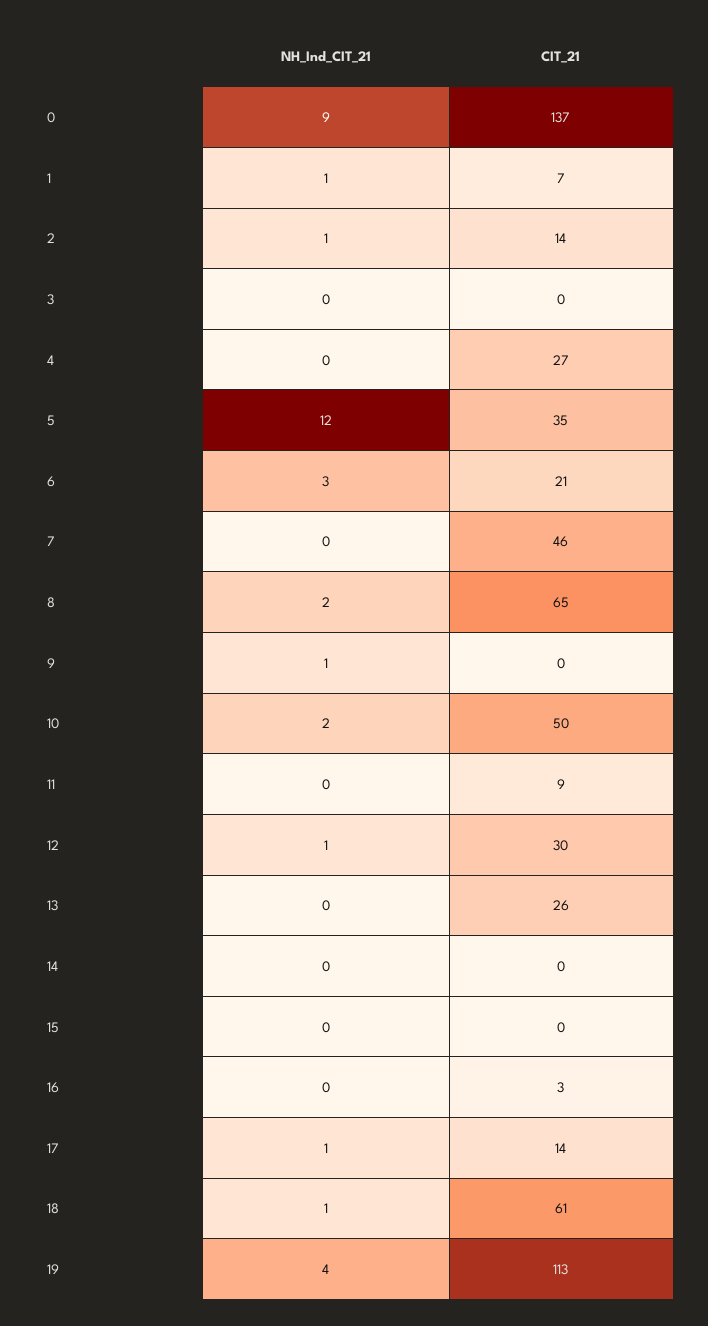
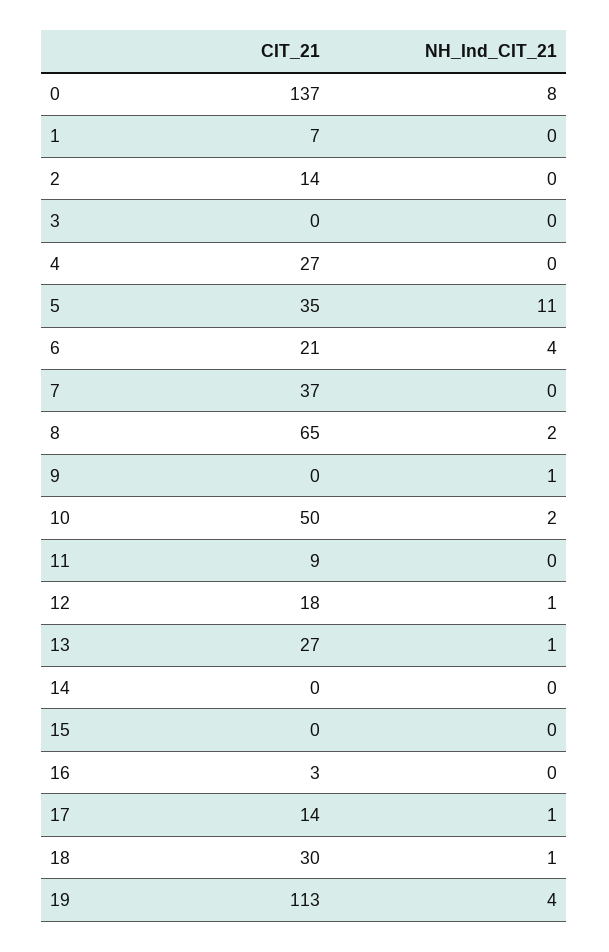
  {
    "NH_Ind_CIT_21": {
-     "0": 9,
+     "0": 8,
-     "1": 1,
+     "1": 0,
-     "2": 1,
+     "2": 0,
      "3": 0,
      "4": 0,
-     "5": 12,
+     "5": 11,
-     "6": 3,
+     "6": 4,
      "7": 0,
      "8": 2,
      "9": 1,
      "10": 2,
      "11": 0,
      "12": 1,
-     "13": 0,
+     "13": 1,
      "14": 0,
      "15": 0,
      "16": 0,
      "17": 1,
      "18": 1,
      "19": 4
    },
    "CIT_21": {
      "0": 137,
      "1": 7,
      "2": 14,
      "3": 0,
      "4": 27,
      "5": 35,
      "6": 21,
-     "7": 46,
+     "7": 37,
      "8": 65,
      "9": 0,
      "10": 50,
      "11": 9,
-     "12": 30,
+     "12": 18,
-     "13": 26,
+     "13": 27,
      "14": 0,
      "15": 0,
      "16": 3,
      "17": 14,
-     "18": 61,
+     "18": 30,
      "19": 113
    }
  }

